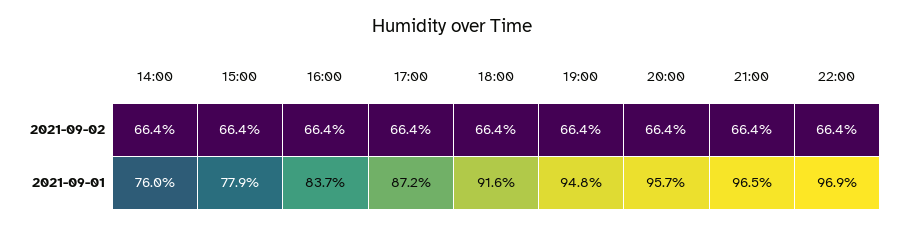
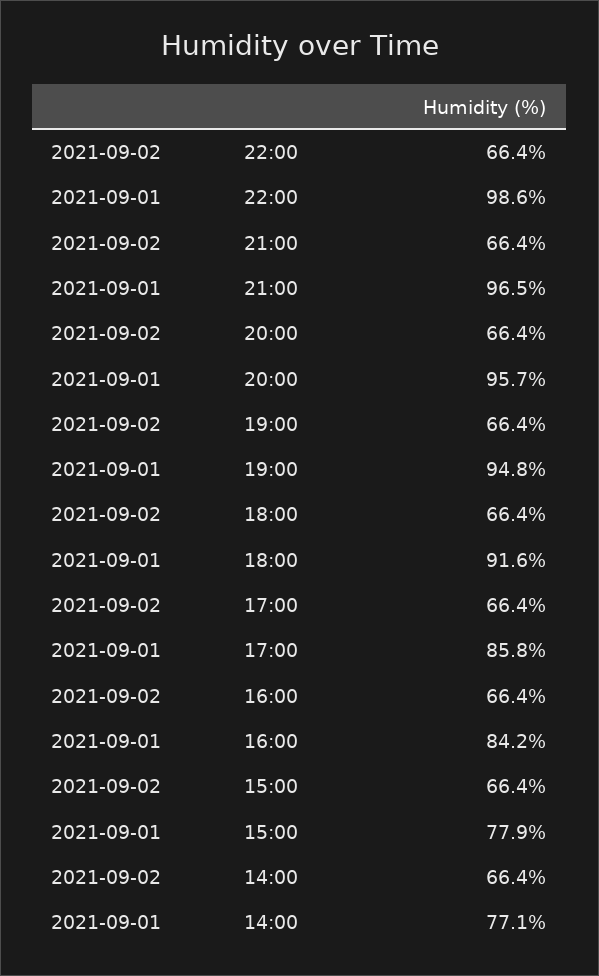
  {
    "14:00": {
      "2021-09-02": 66.4,
-     "2021-09-01": 76
+     "2021-09-01": 77.1
    },
    "15:00": {
      "2021-09-02": 66.4,
      "2021-09-01": 77.9
    },
    "16:00": {
      "2021-09-02": 66.4,
-     "2021-09-01": 83.7
+     "2021-09-01": 84.2
    },
    "17:00": {
      "2021-09-02": 66.4,
-     "2021-09-01": 87.2
+     "2021-09-01": 85.8
    },
    "18:00": {
      "2021-09-02": 66.4,
      "2021-09-01": 91.6
    },
    "19:00": {
      "2021-09-02": 66.4,
      "2021-09-01": 94.8
    },
    "20:00": {
      "2021-09-02": 66.4,
      "2021-09-01": 95.7
    },
    "21:00": {
      "2021-09-02": 66.4,
      "2021-09-01": 96.5
    },
    "22:00": {
      "2021-09-02": 66.4,
-     "2021-09-01": 96.9
+     "2021-09-01": 98.6
    }
  }

